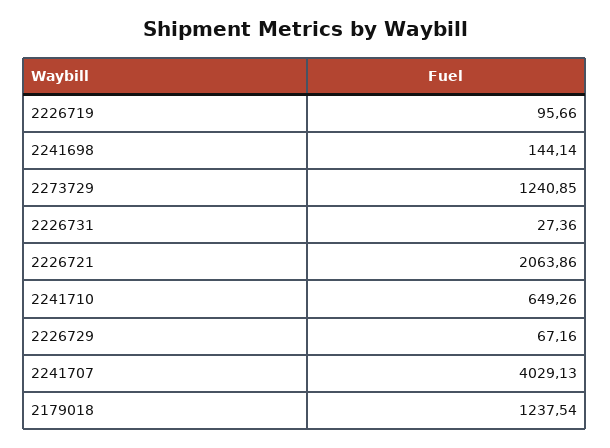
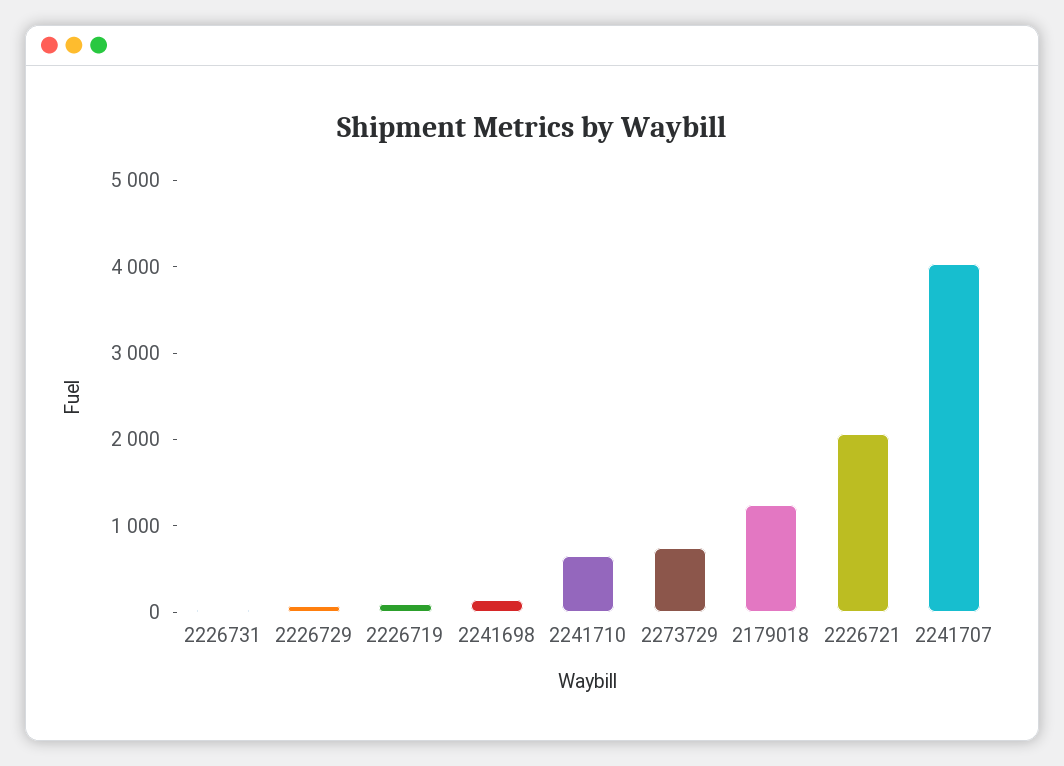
  {
    "2226719": 95.66,
    "2241698": 144.14,
-   "2273729": 1240.85,
+   "2273729": 800,
    "2226731": 27.36,
    "2226721": 2063.86,
    "2241710": 649.26,
    "2226729": 67.16,
    "2241707": 4029.13,
    "2179018": 1237.54
  }

